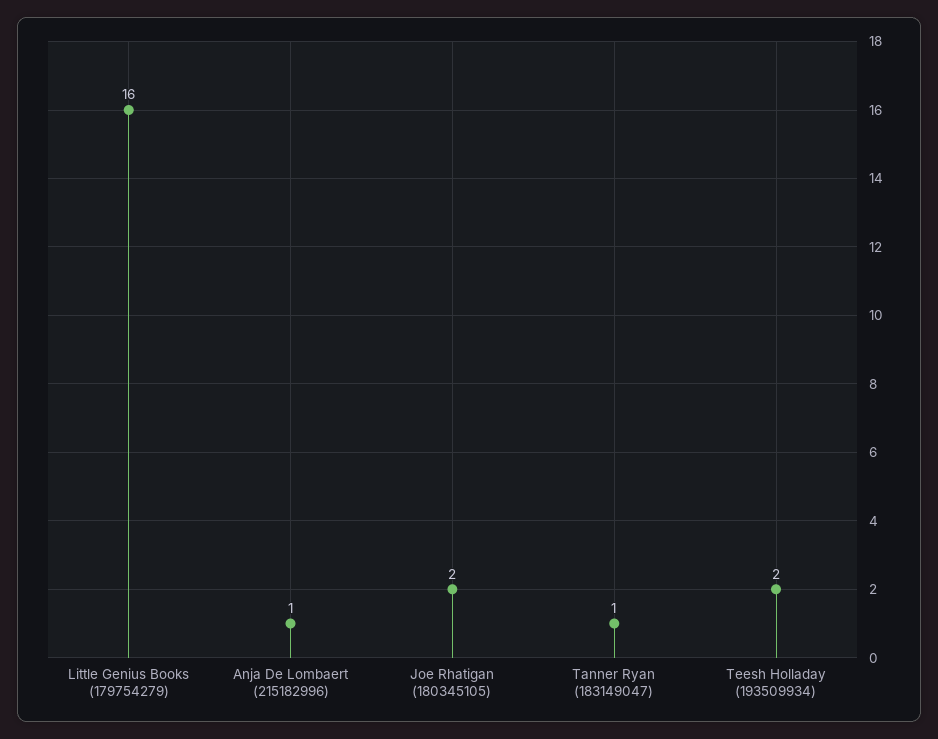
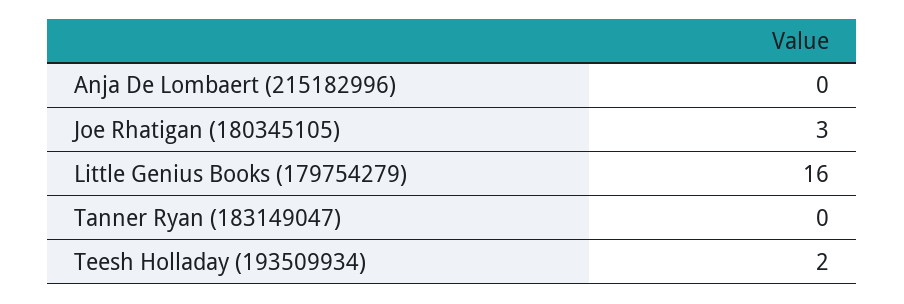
  {
    "Little Genius Books (179754279)": 16,
-   "Anja De Lombaert (215182996)": 1,
+   "Anja De Lombaert (215182996)": 0,
-   "Joe Rhatigan (180345105)": 2,
+   "Joe Rhatigan (180345105)": 3,
-   "Tanner Ryan (183149047)": 1,
+   "Tanner Ryan (183149047)": 0,
    "Teesh Holladay (193509934)": 2
  }

